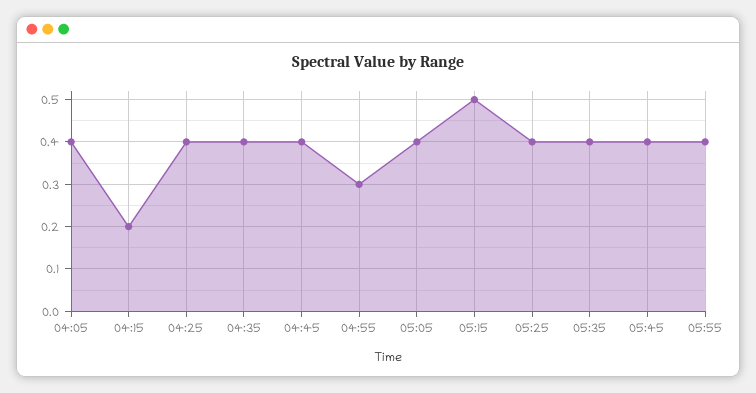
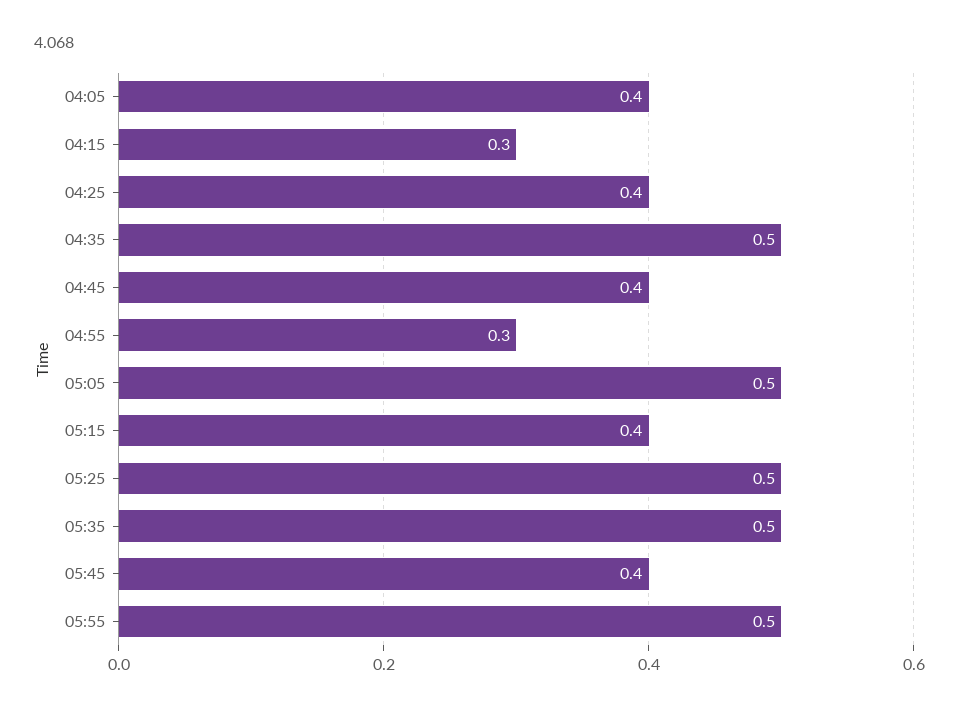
  {
    "04:05": 0.4,
-   "04:15": 0.2,
+   "04:15": 0.3,
    "04:25": 0.4,
-   "04:35": 0.4,
+   "04:35": 0.5,
    "04:45": 0.4,
    "04:55": 0.3,
-   "05:05": 0.4,
+   "05:05": 0.5,
-   "05:15": 0.5,
+   "05:15": 0.4,
-   "05:25": 0.4,
+   "05:25": 0.5,
-   "05:35": 0.4,
+   "05:35": 0.5,
    "05:45": 0.4,
-   "05:55": 0.4
+   "05:55": 0.5
  }

